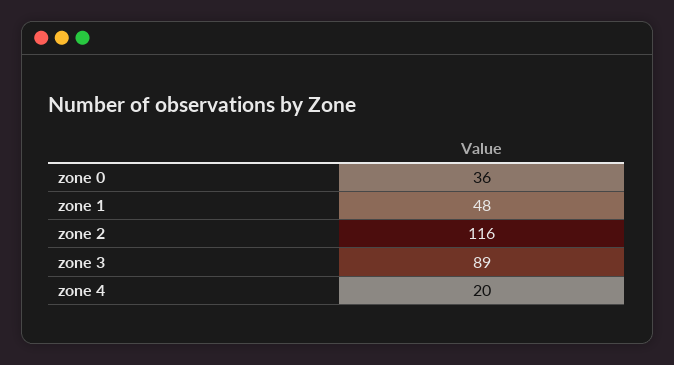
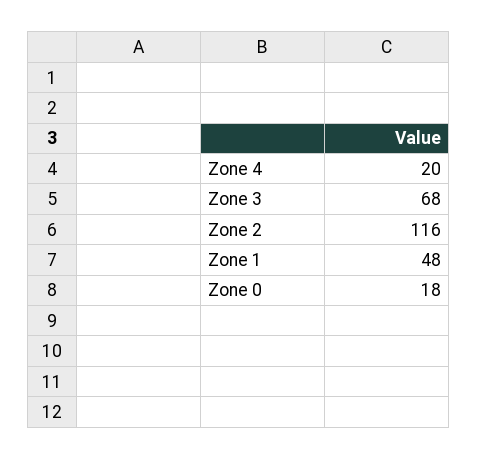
  {
-   "zone 0": 36,
+   "zone 0": 18,
    "zone 1": 48,
    "zone 2": 116,
-   "zone 3": 89,
+   "zone 3": 68,
    "zone 4": 20
  }

